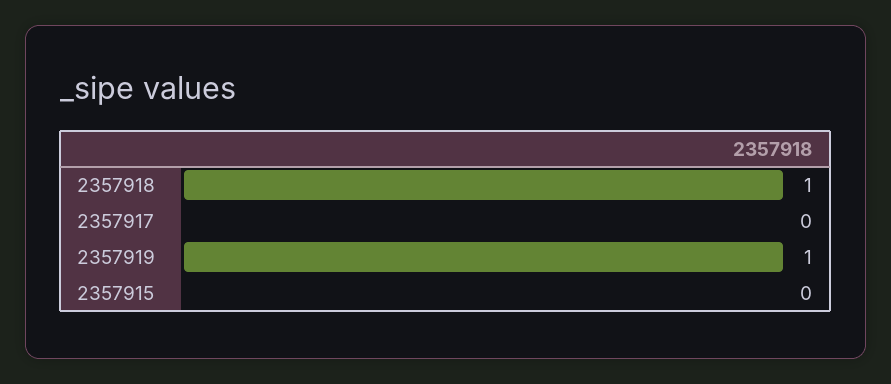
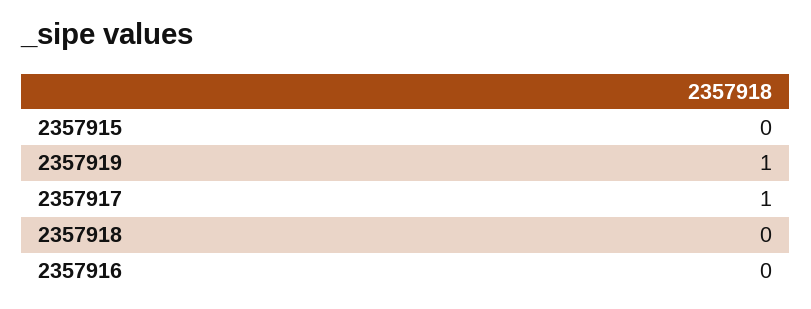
  {
-   "2357918": 1,
+   "2357918": 0,
-   "2357917": 0,
+   "2357917": 1,
    "2357919": 1,
-   "2357915": 0
+   "2357915": 0,
+   "2357916": 0
  }

